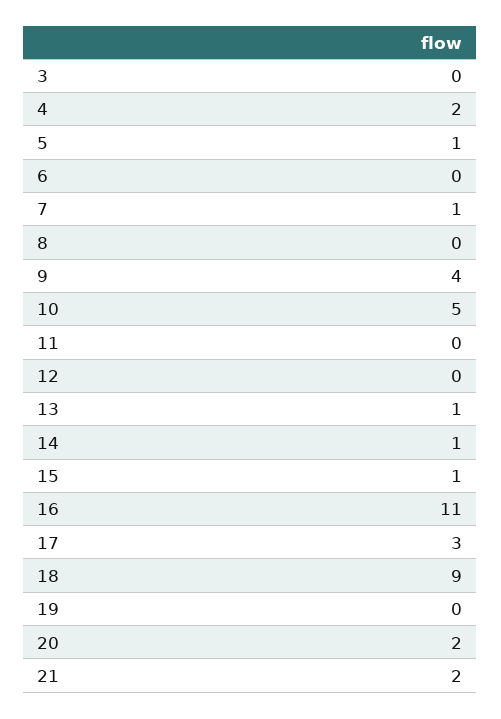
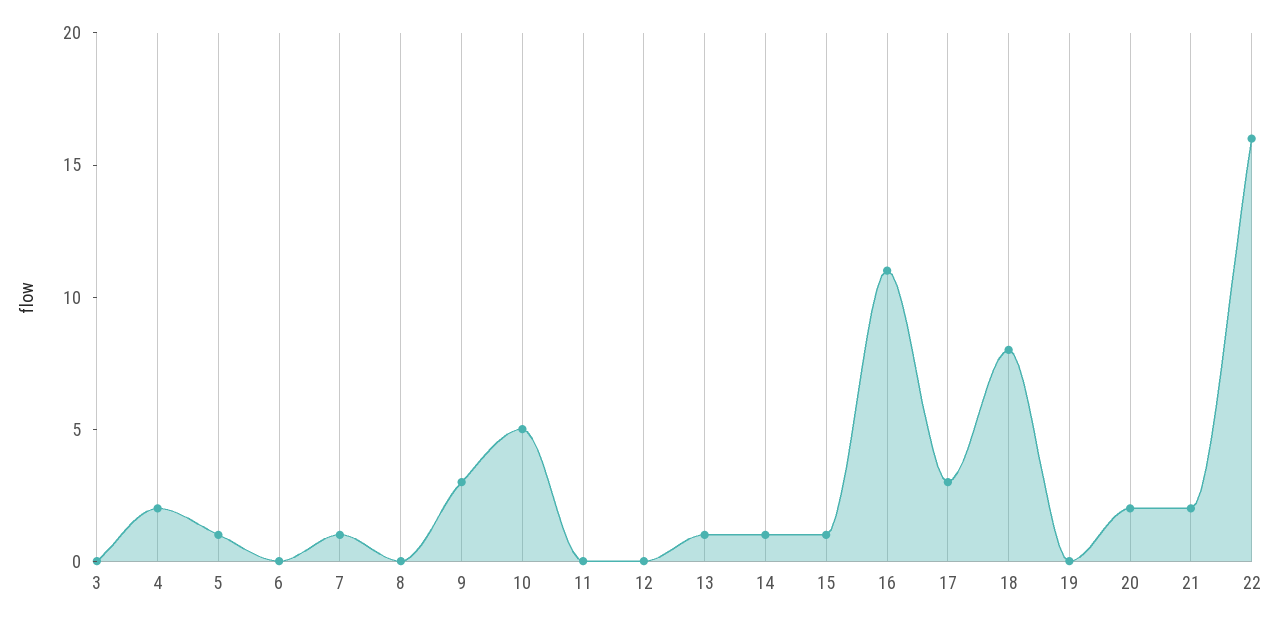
  {
    "3": 0,
    "4": 2,
    "5": 1,
    "6": 0,
    "7": 1,
    "8": 0,
-   "9": 4,
+   "9": 3,
    "10": 5,
    "11": 0,
    "12": 0,
    "13": 1,
    "14": 1,
    "15": 1,
    "16": 11,
    "17": 3,
-   "18": 9,
+   "18": 8,
    "19": 0,
    "20": 2,
-   "21": 2
+   "21": 2,
+   "22": 16
  }

